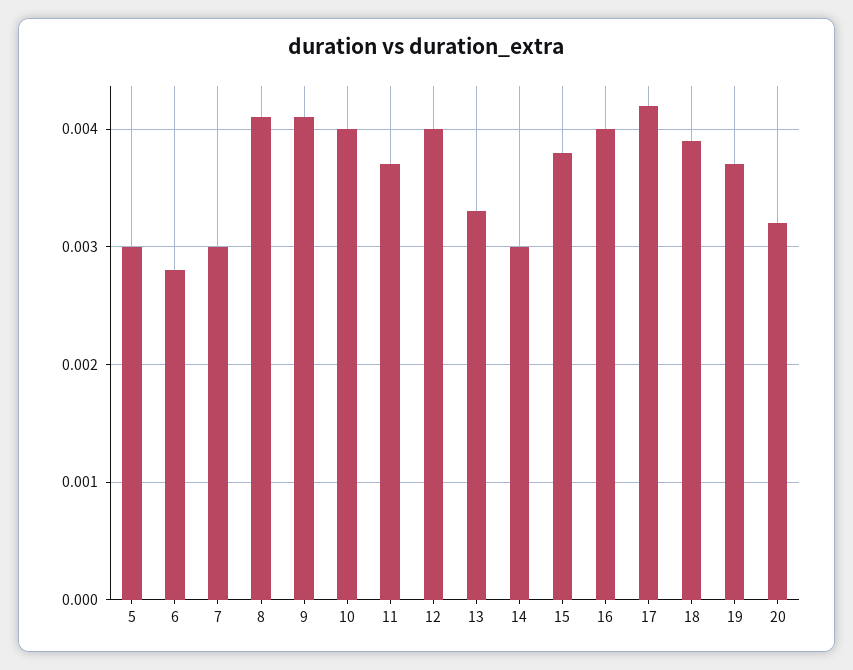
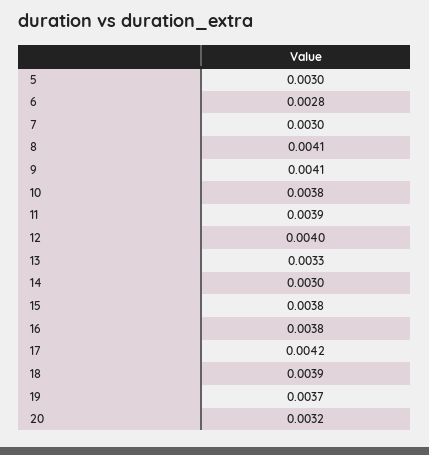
  {
    "5": 0.003,
    "6": 0.0028,
    "7": 0.003,
    "8": 0.0041,
    "9": 0.0041,
-   "10": 0.004,
+   "10": 0.0038,
-   "11": 0.0037,
+   "11": 0.0039,
    "12": 0.004,
    "13": 0.0033,
    "14": 0.003,
    "15": 0.0038,
-   "16": 0.004,
+   "16": 0.0038,
    "17": 0.0042,
    "18": 0.0039,
    "19": 0.0037,
    "20": 0.0032
  }

